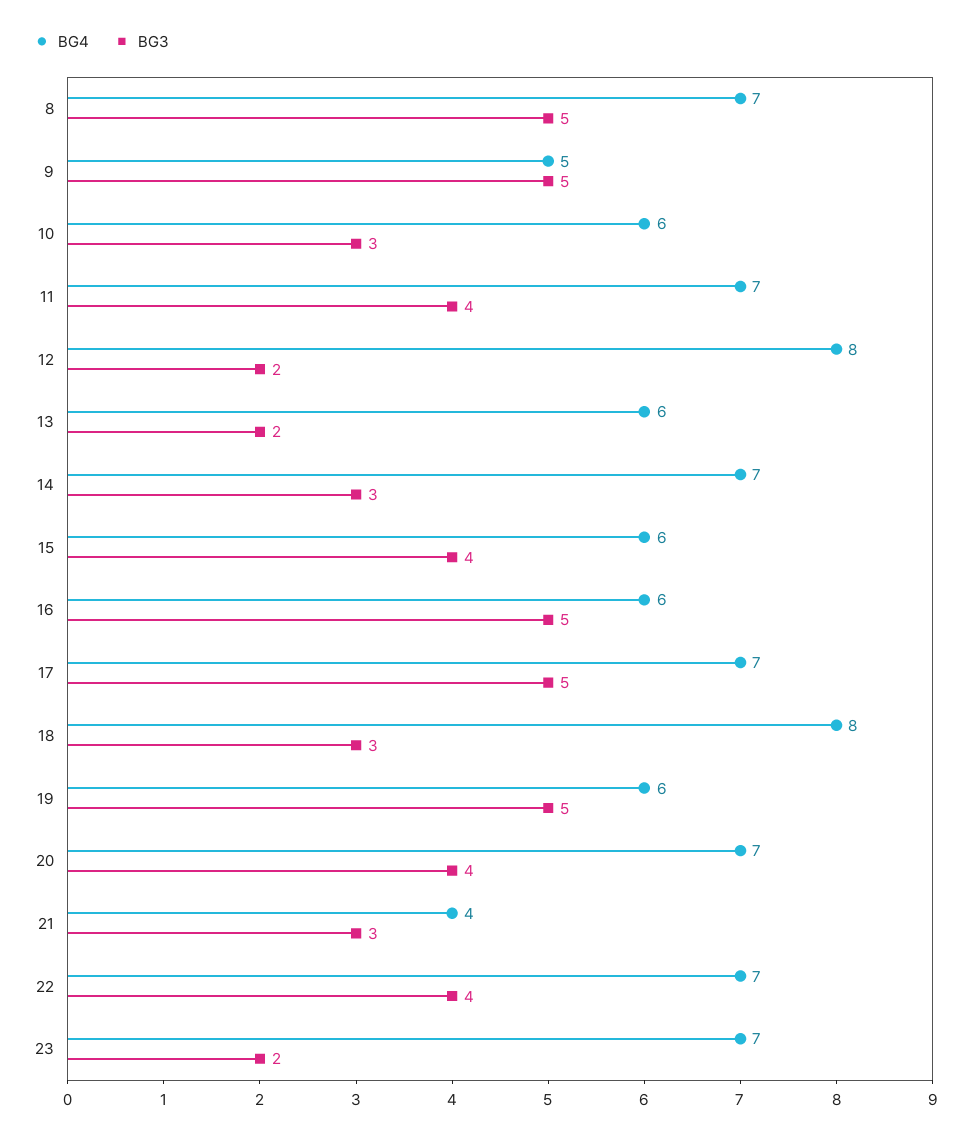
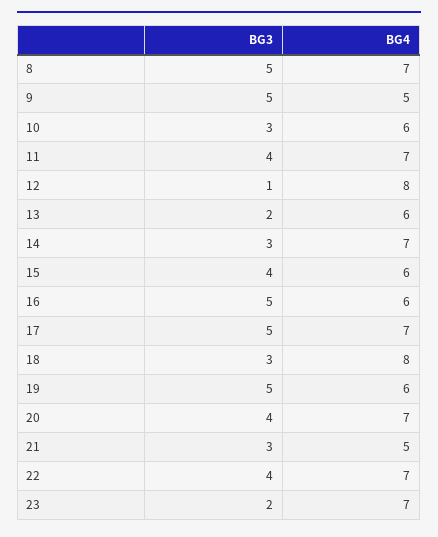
  {
    "BG4": {
      "8": 7,
      "9": 5,
      "10": 6,
      "11": 7,
      "12": 8,
      "13": 6,
      "14": 7,
      "15": 6,
      "16": 6,
      "17": 7,
      "18": 8,
      "19": 6,
      "20": 7,
-     "21": 4,
+     "21": 5,
      "22": 7,
      "23": 7
    },
    "BG3": {
      "8": 5,
      "9": 5,
      "10": 3,
      "11": 4,
-     "12": 2,
+     "12": 1,
      "13": 2,
      "14": 3,
      "15": 4,
      "16": 5,
      "17": 5,
      "18": 3,
      "19": 5,
      "20": 4,
      "21": 3,
      "22": 4,
      "23": 2
    }
  }

